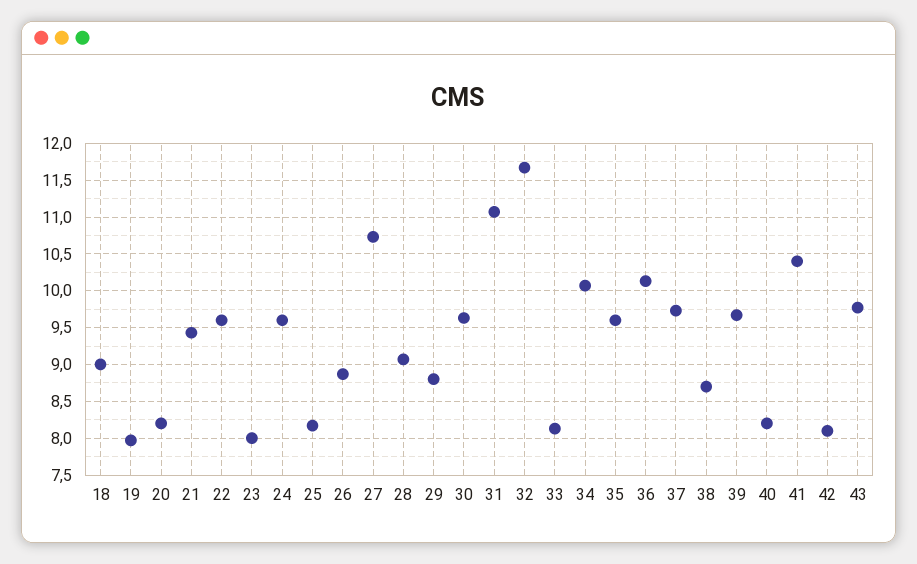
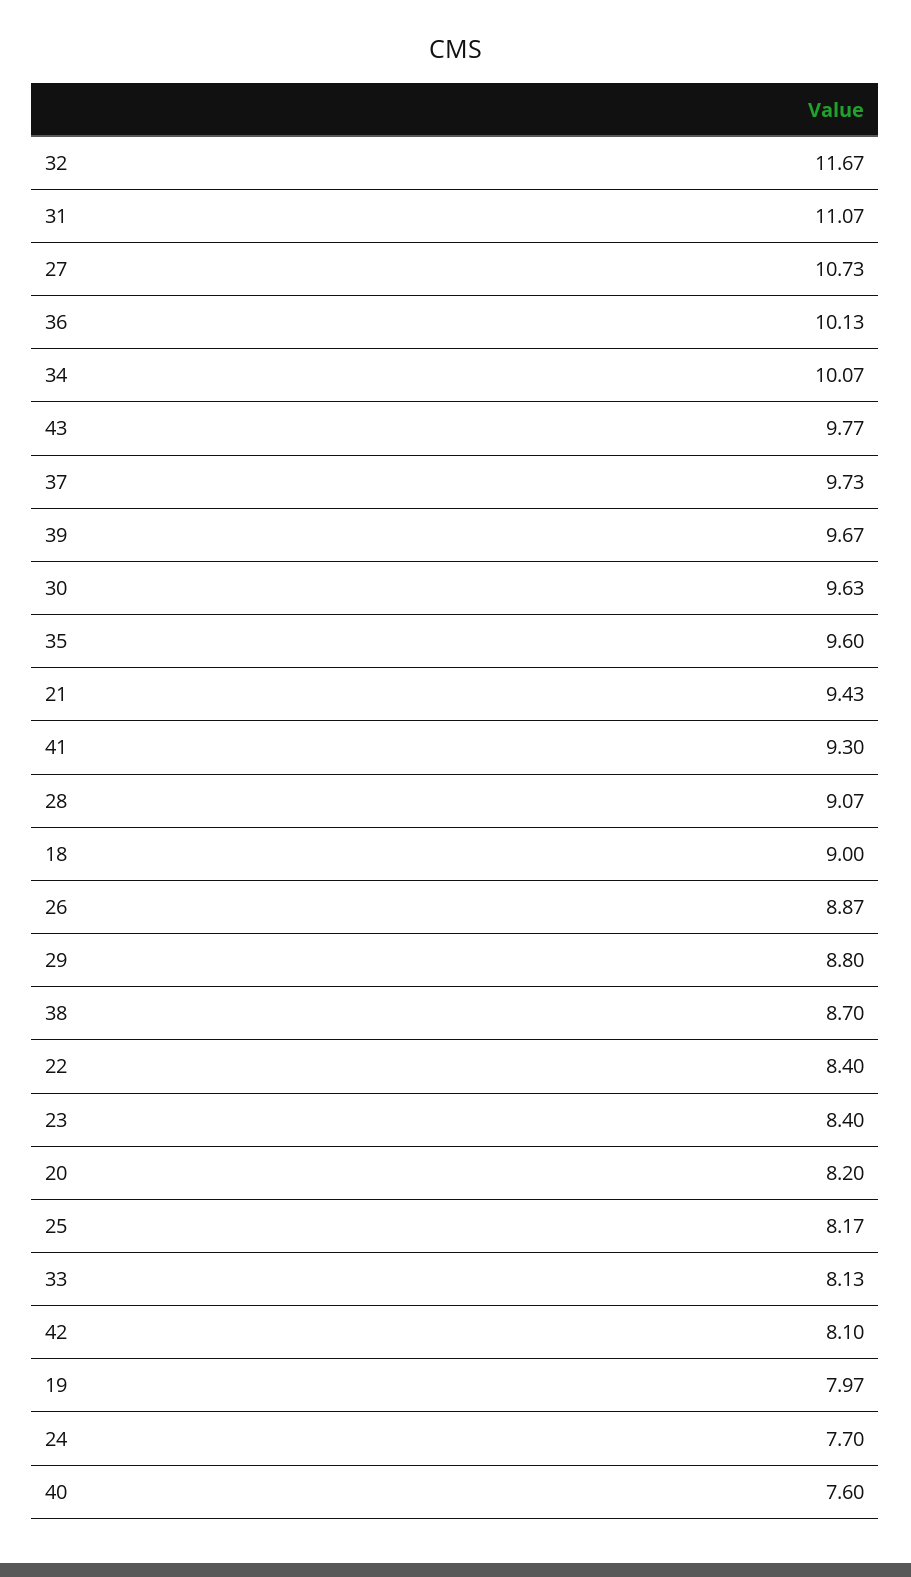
  {
    "18": 9,
    "19": 7.97,
    "20": 8.2,
    "21": 9.43,
-   "22": 9.6,
+   "22": 8.4,
-   "23": 8,
+   "23": 8.4,
-   "24": 9.6,
+   "24": 7.7,
    "25": 8.17,
    "26": 8.87,
    "27": 10.73,
    "28": 9.07,
    "29": 8.8,
    "30": 9.63,
    "31": 11.07,
    "32": 11.67,
    "33": 8.13,
    "34": 10.07,
    "35": 9.6,
    "36": 10.13,
    "37": 9.73,
    "38": 8.7,
    "39": 9.67,
-   "40": 8.2,
+   "40": 7.6,
-   "41": 10.4,
+   "41": 9.3,
    "42": 8.1,
    "43": 9.77
  }

